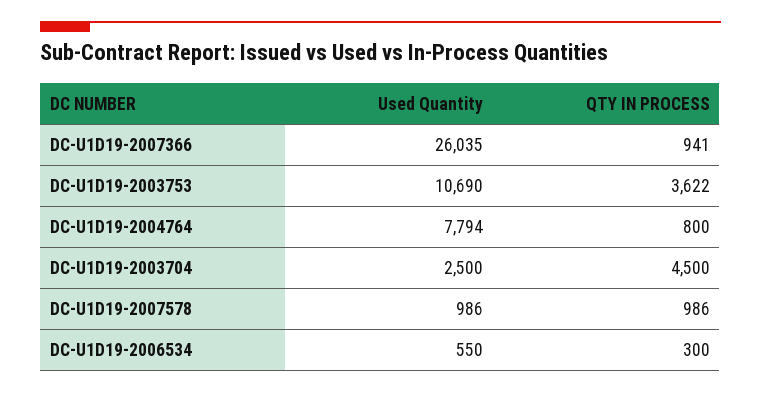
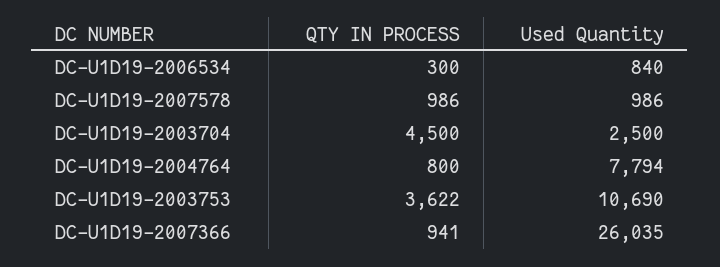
  {
    "Used Quantity": {
      "DC-U1D19-2007366": 26035,
      "DC-U1D19-2003753": 10690,
      "DC-U1D19-2004764": 7794,
      "DC-U1D19-2003704": 2500,
      "DC-U1D19-2007578": 986,
-     "DC-U1D19-2006534": 550
+     "DC-U1D19-2006534": 840
    },
    "QTY IN PROCESS": {
      "DC-U1D19-2007366": 941,
      "DC-U1D19-2003753": 3622,
      "DC-U1D19-2004764": 800,
      "DC-U1D19-2003704": 4500,
      "DC-U1D19-2007578": 986,
      "DC-U1D19-2006534": 300
    }
  }

